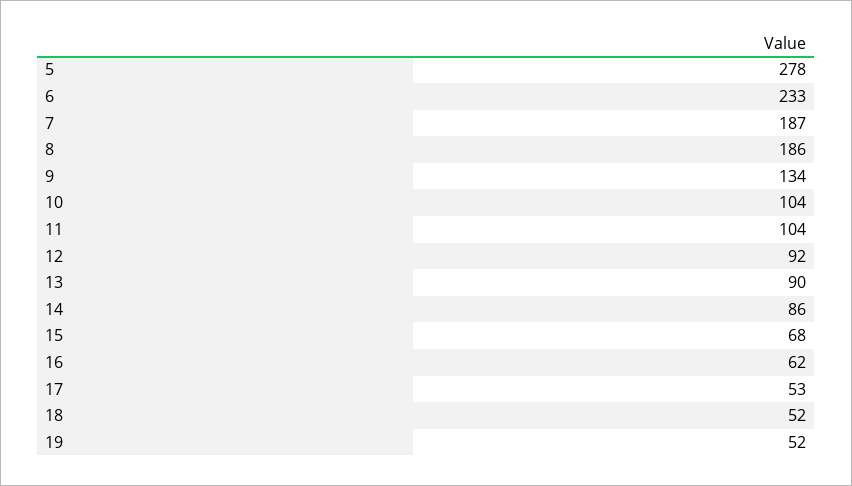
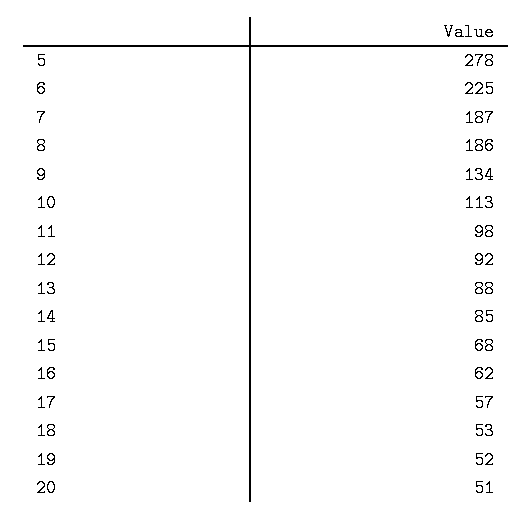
  {
    "5": 278,
-   "6": 233,
+   "6": 225,
    "7": 187,
    "8": 186,
    "9": 134,
-   "10": 104,
+   "10": 113,
-   "11": 104,
+   "11": 98,
    "12": 92,
-   "13": 90,
+   "13": 88,
-   "14": 86,
+   "14": 85,
    "15": 68,
    "16": 62,
-   "17": 53,
+   "17": 57,
-   "18": 52,
+   "18": 53,
-   "19": 52
+   "19": 52,
+   "20": 51
  }

